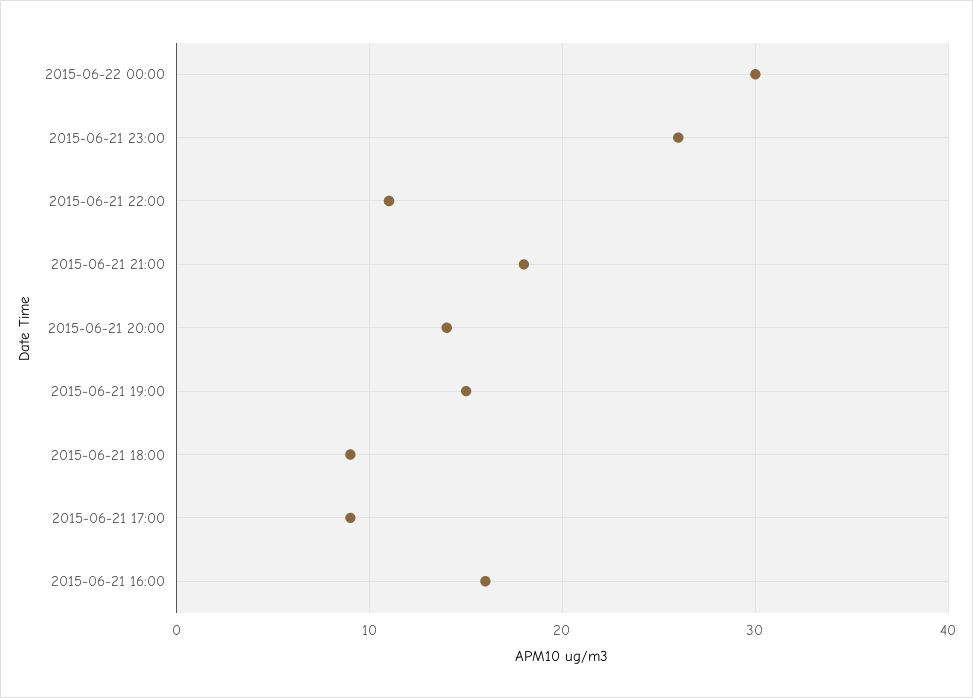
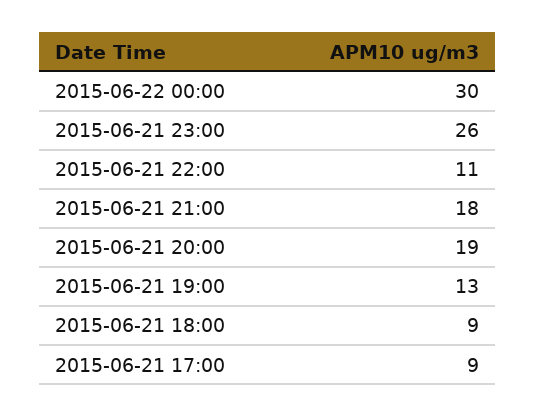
  {
    "2015-06-22 00:00": 30,
    "2015-06-21 23:00": 26,
    "2015-06-21 22:00": 11,
    "2015-06-21 21:00": 18,
-   "2015-06-21 20:00": 14,
+   "2015-06-21 20:00": 19,
-   "2015-06-21 19:00": 15,
+   "2015-06-21 19:00": 13,
    "2015-06-21 18:00": 9,
-   "2015-06-21 17:00": 9,
+   "2015-06-21 17:00": 9
-   "2015-06-21 16:00": 16
  }

